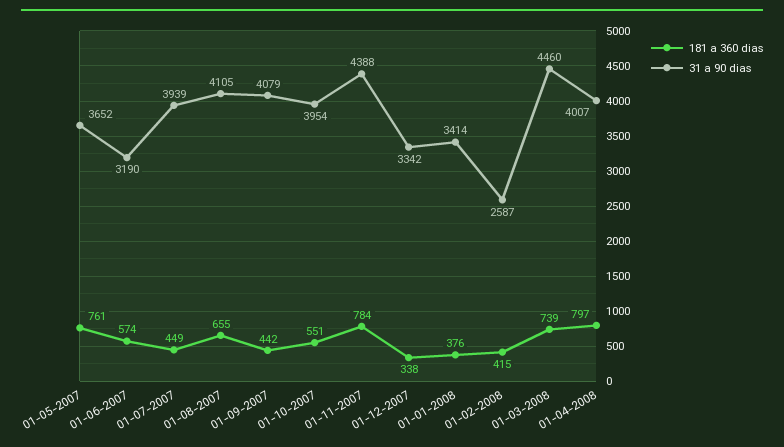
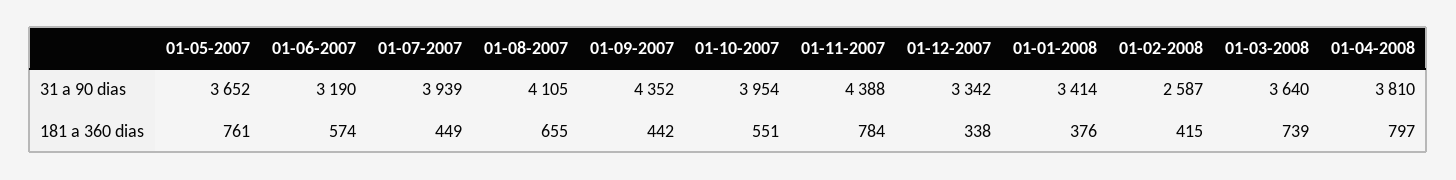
  {
    "181 a 360 dias": {
      "01-05-2007": 761,
      "01-06-2007": 574,
      "01-07-2007": 449,
      "01-08-2007": 655,
      "01-09-2007": 442,
      "01-10-2007": 551,
      "01-11-2007": 784,
      "01-12-2007": 338,
      "01-01-2008": 376,
      "01-02-2008": 415,
      "01-03-2008": 739,
      "01-04-2008": 797
    },
    "31 a 90 dias": {
      "01-05-2007": 3652,
      "01-06-2007": 3190,
      "01-07-2007": 3939,
      "01-08-2007": 4105,
-     "01-09-2007": 4079,
+     "01-09-2007": 4352,
      "01-10-2007": 3954,
      "01-11-2007": 4388,
      "01-12-2007": 3342,
      "01-01-2008": 3414,
      "01-02-2008": 2587,
-     "01-03-2008": 4460,
+     "01-03-2008": 3640,
-     "01-04-2008": 4007
+     "01-04-2008": 3810
    }
  }

